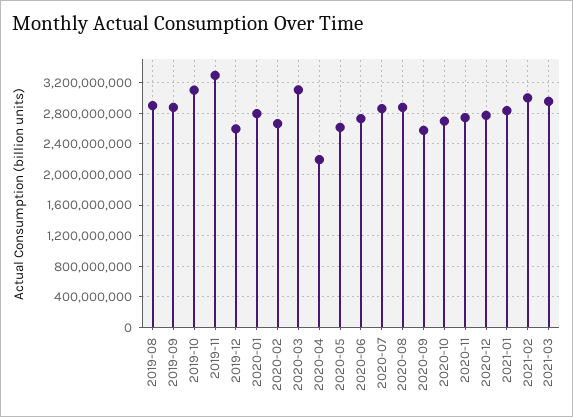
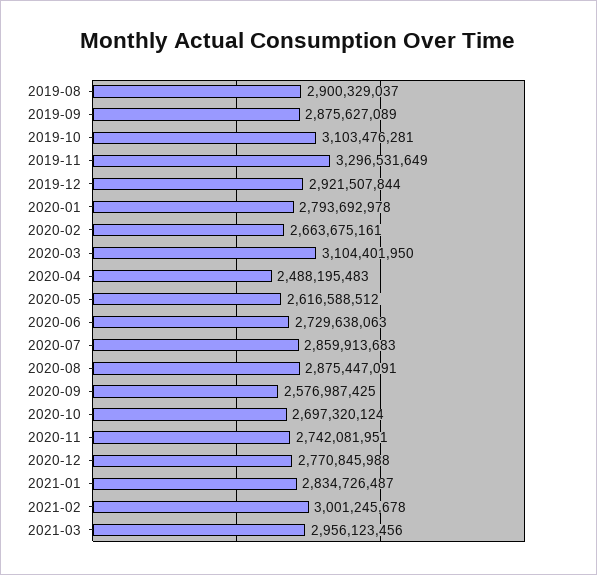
  {
    "2019-08": 2900329037,
    "2019-09": 2875627089,
    "2019-10": 3103476281,
    "2019-11": 3296531649,
-   "2019-12": 2600000000,
+   "2019-12": 2921507844,
    "2020-01": 2793692978,
    "2020-02": 2663675161,
    "2020-03": 3104401950,
-   "2020-04": 2200000000,
+   "2020-04": 2488195483,
    "2020-05": 2616588512,
    "2020-06": 2729638063,
    "2020-07": 2859913683,
    "2020-08": 2875447091,
    "2020-09": 2576987425,
    "2020-10": 2697320124,
    "2020-11": 2742081951,
    "2020-12": 2770845988,
    "2021-01": 2834726487,
    "2021-02": 3001245678,
    "2021-03": 2956123456
  }

